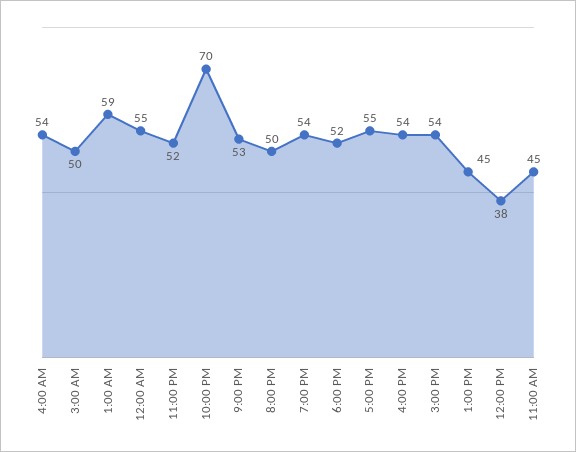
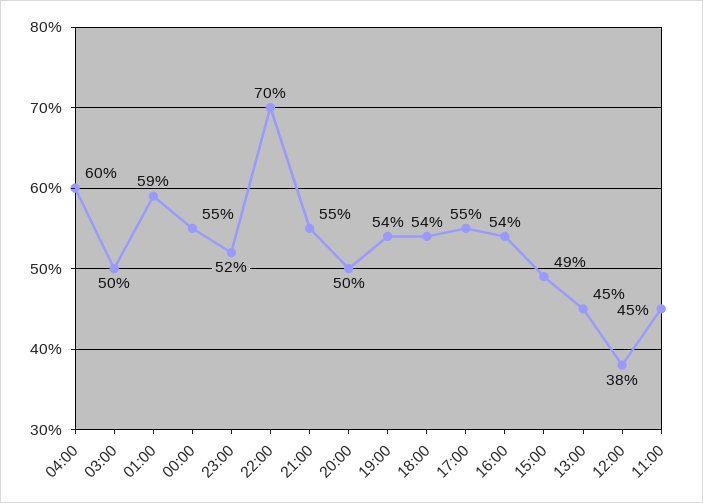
  {
-   "4:00 AM": 54,
+   "4:00 AM": 60,
    "3:00 AM": 50,
    "1:00 AM": 59,
    "12:00 AM": 55,
    "11:00 PM": 52,
    "10:00 PM": 70,
-   "9:00 PM": 53,
+   "9:00 PM": 55,
    "8:00 PM": 50,
    "7:00 PM": 54,
-   "6:00 PM": 52,
+   "6:00 PM": 54,
    "5:00 PM": 55,
    "4:00 PM": 54,
-   "3:00 PM": 54,
+   "3:00 PM": 49,
    "1:00 PM": 45,
    "12:00 PM": 38,
    "11:00 AM": 45
  }

